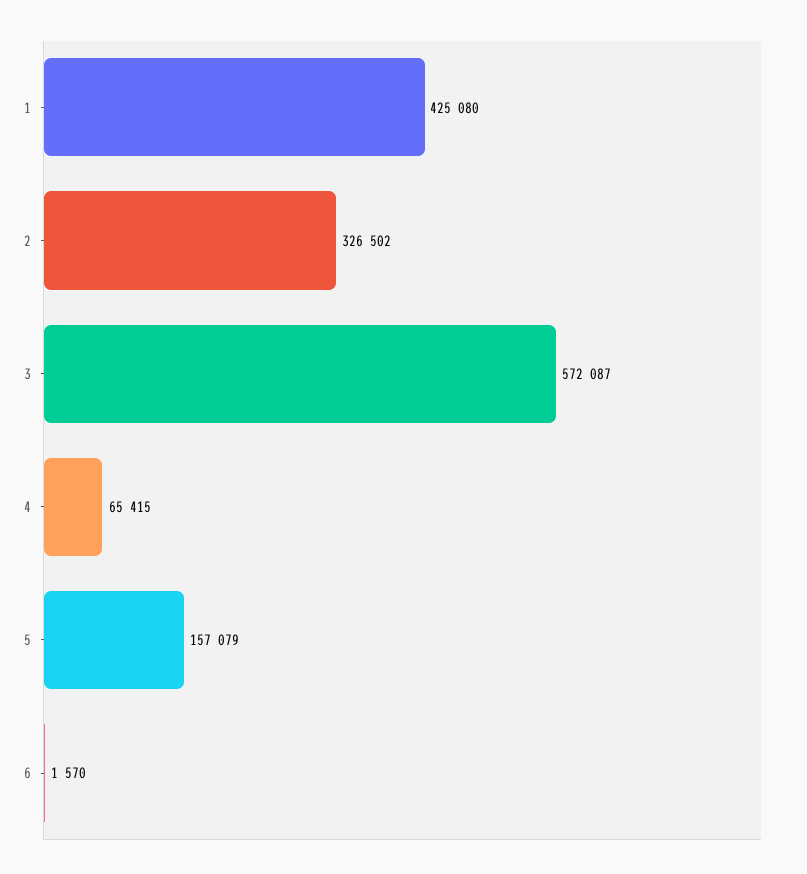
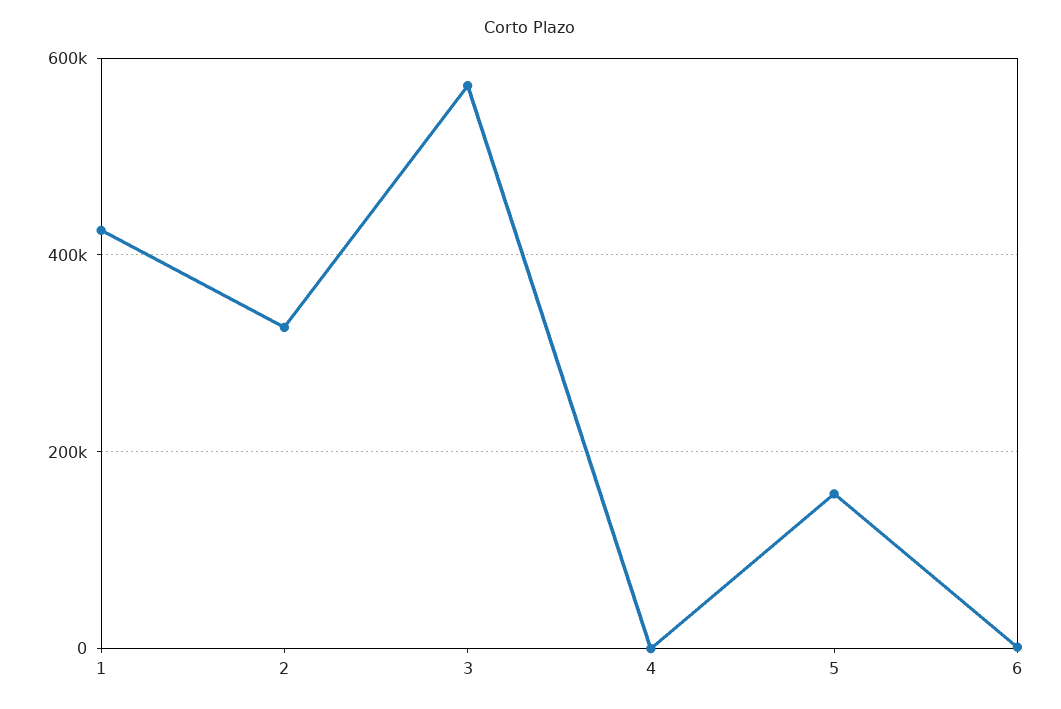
  {
    "1": 425080,
    "2": 326502,
    "3": 572087,
-   "4": 65415,
+   "4": 0,
    "5": 157079,
    "6": 1570
  }

